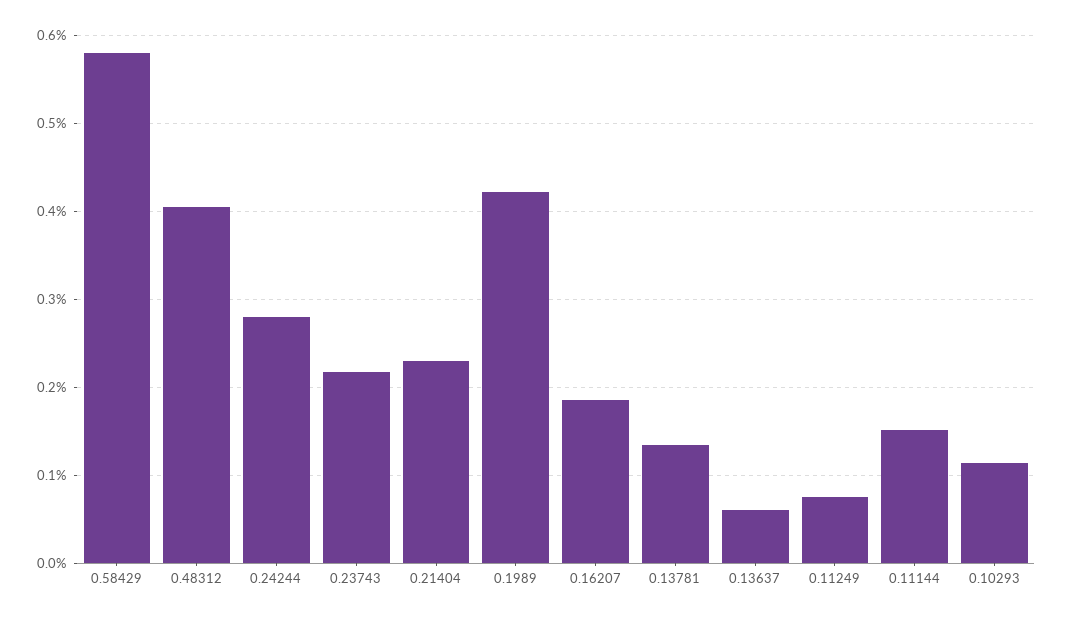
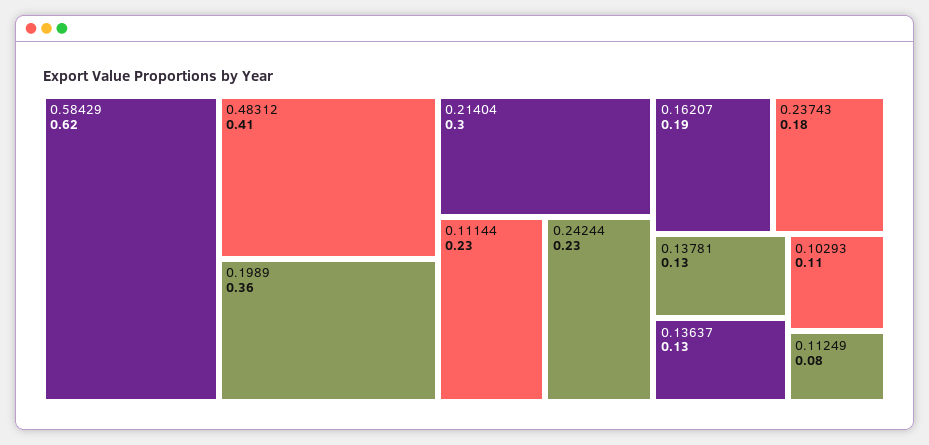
  {
-   "0.58429": 0.58,
+   "0.58429": 0.62,
    "0.48312": 0.41,
-   "0.24244": 0.28,
+   "0.24244": 0.23,
-   "0.23743": 0.22,
+   "0.23743": 0.18,
-   "0.21404": 0.23,
+   "0.21404": 0.3,
-   "0.1989": 0.42,
+   "0.1989": 0.36,
    "0.16207": 0.19,
    "0.13781": 0.13,
-   "0.13637": 0.06,
+   "0.13637": 0.13,
    "0.11249": 0.08,
-   "0.11144": 0.15,
+   "0.11144": 0.23,
    "0.10293": 0.11
  }

